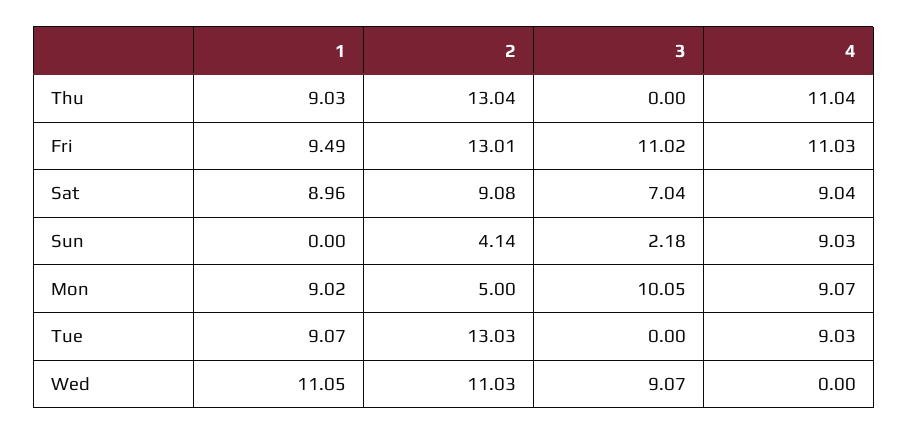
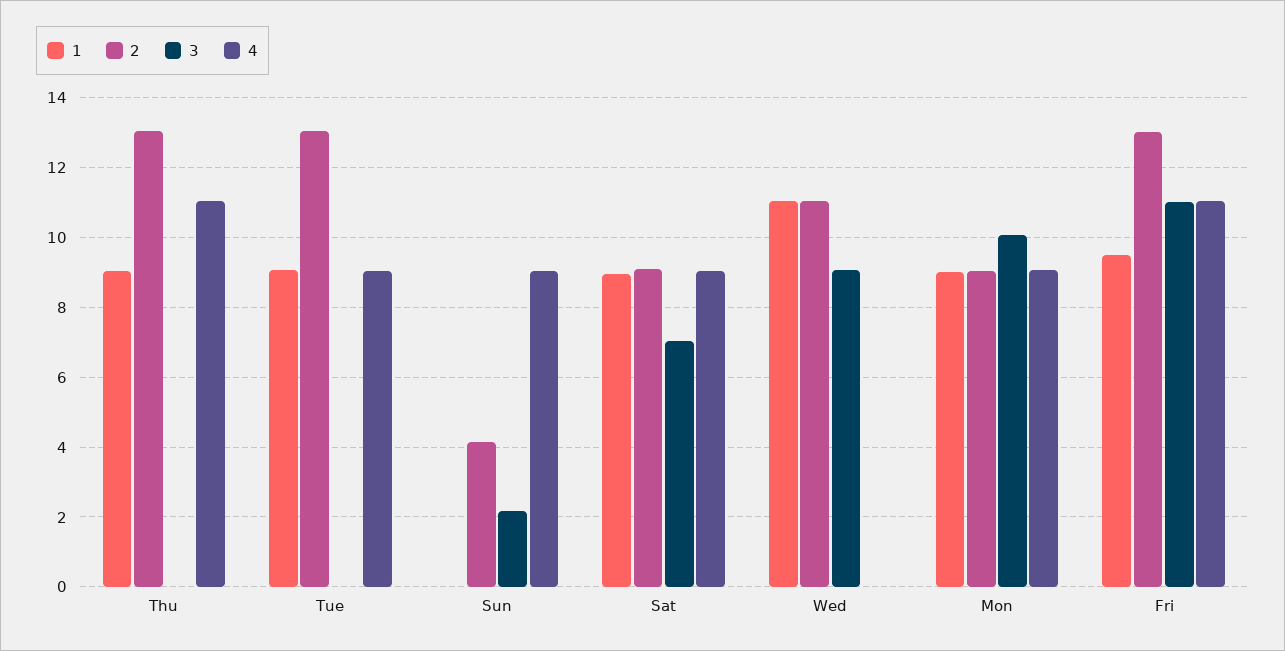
  {
    "1": {
      "Thu": 9.03,
      "Fri": 9.49,
      "Sat": 8.96,
      "Sun": 0,
      "Mon": 9.02,
      "Tue": 9.07,
      "Wed": 11.05
    },
    "2": {
      "Thu": 13.04,
      "Fri": 13.01,
      "Sat": 9.08,
      "Sun": 4.14,
-     "Mon": 5,
+     "Mon": 9,
      "Tue": 13.03,
      "Wed": 11.03
    },
    "3": {
      "Thu": 0,
      "Fri": 11.02,
      "Sat": 7.04,
      "Sun": 2.18,
      "Mon": 10.05,
      "Tue": 0,
      "Wed": 9.07
    },
    "4": {
      "Thu": 11.04,
      "Fri": 11.03,
      "Sat": 9.04,
      "Sun": 9.03,
      "Mon": 9.07,
      "Tue": 9.03,
      "Wed": 0
    }
  }

